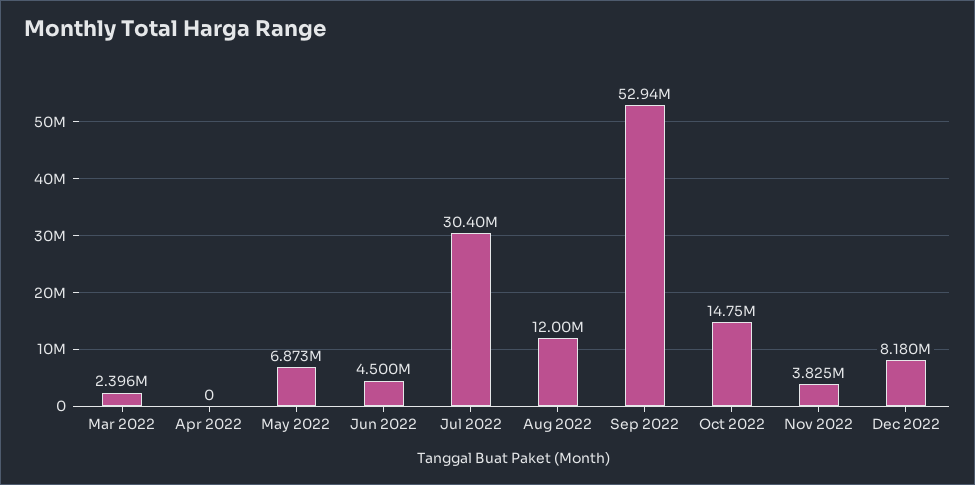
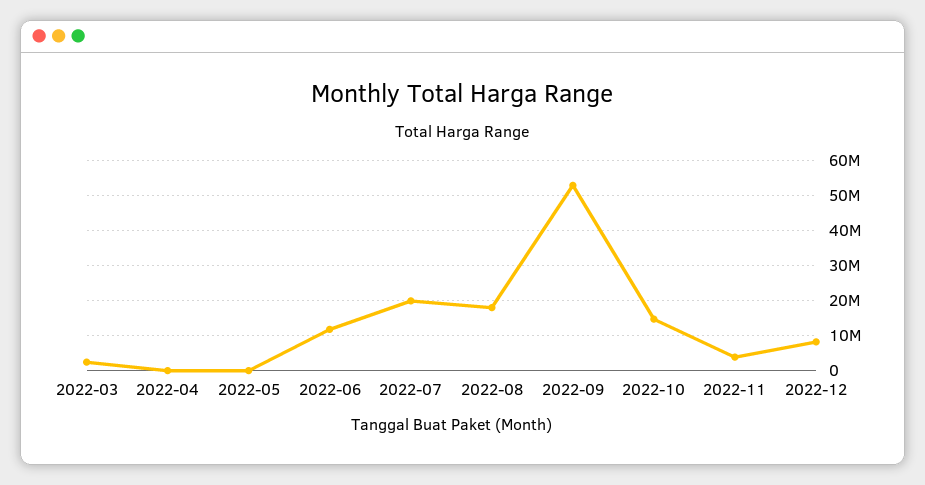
  {
    "Mar 2022": 2396000,
    "Apr 2022": 0,
-   "May 2022": 6873000,
+   "May 2022": 0,
-   "Jun 2022": 4500000,
+   "Jun 2022": 12000000,
-   "Jul 2022": 30400000,
+   "Jul 2022": 20000000,
-   "Aug 2022": 12000000,
+   "Aug 2022": 18000000,
    "Sep 2022": 52940000,
    "Oct 2022": 14750000,
    "Nov 2022": 3825000,
    "Dec 2022": 8180000
  }

